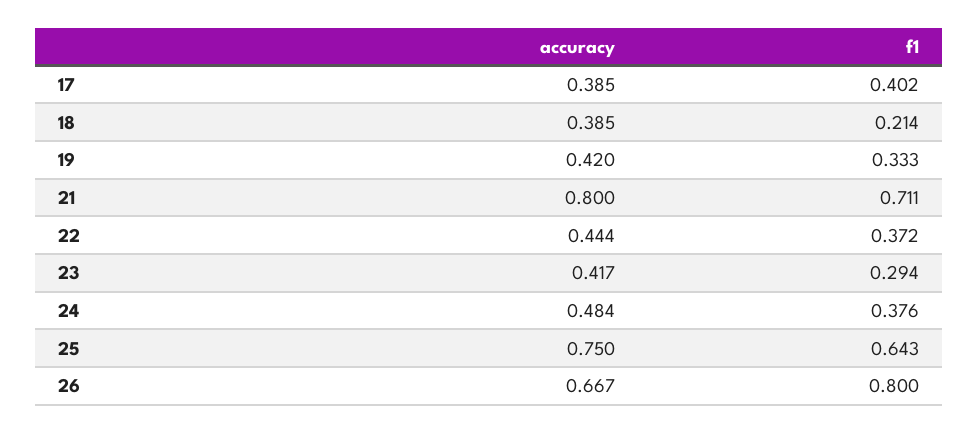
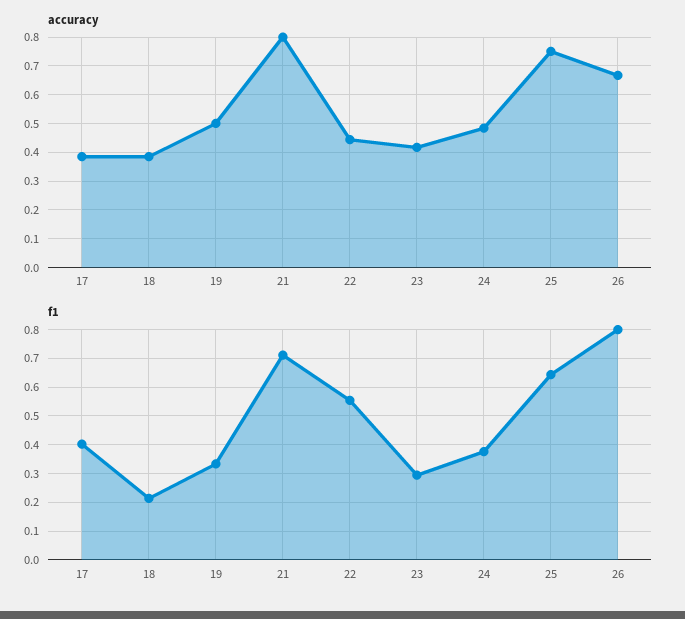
  {
    "accuracy": {
      "17": 0.385,
      "18": 0.385,
-     "19": 0.42,
+     "19": 0.5,
      "21": 0.8,
      "22": 0.444,
      "23": 0.417,
      "24": 0.484,
      "25": 0.75,
      "26": 0.667
    },
    "f1": {
      "17": 0.402,
      "18": 0.214,
      "19": 0.333,
      "21": 0.711,
-     "22": 0.372,
+     "22": 0.55,
      "23": 0.294,
      "24": 0.376,
      "25": 0.643,
      "26": 0.8
    }
  }

